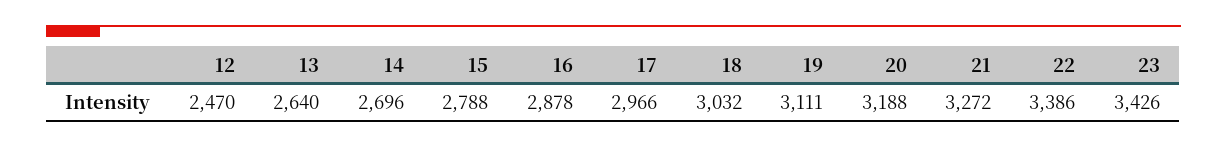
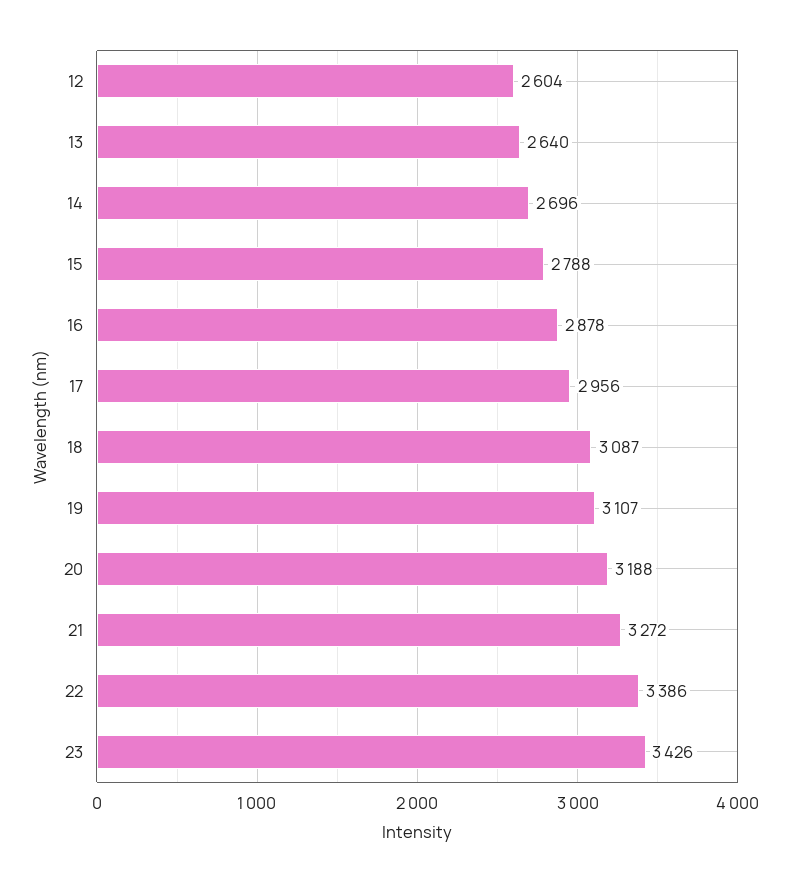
  {
-   "12": 2470,
+   "12": 2604,
    "13": 2640,
    "14": 2696,
    "15": 2788,
    "16": 2878,
-   "17": 2966,
+   "17": 2956,
-   "18": 3032,
+   "18": 3087,
-   "19": 3111,
+   "19": 3107,
    "20": 3188,
    "21": 3272,
    "22": 3386,
    "23": 3426
  }

